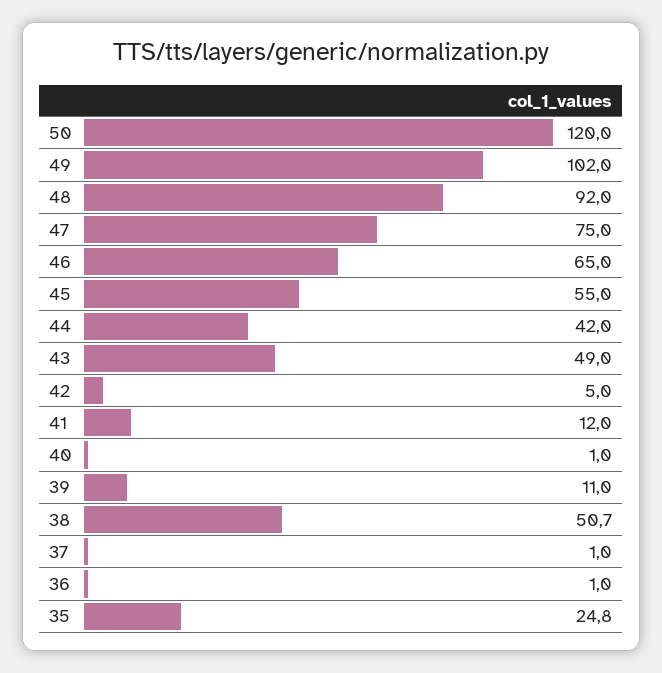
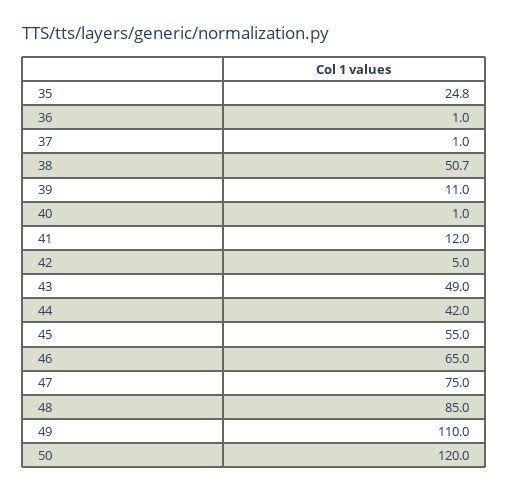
  {
    "50": 120,
-   "49": 102,
+   "49": 110,
-   "48": 92,
+   "48": 85,
    "47": 75,
    "46": 65,
    "45": 55,
    "44": 42,
    "43": 49,
    "42": 5,
    "41": 12,
    "40": 1,
    "39": 11,
    "38": 50.7,
    "37": 1,
    "36": 1,
    "35": 24.8
  }

